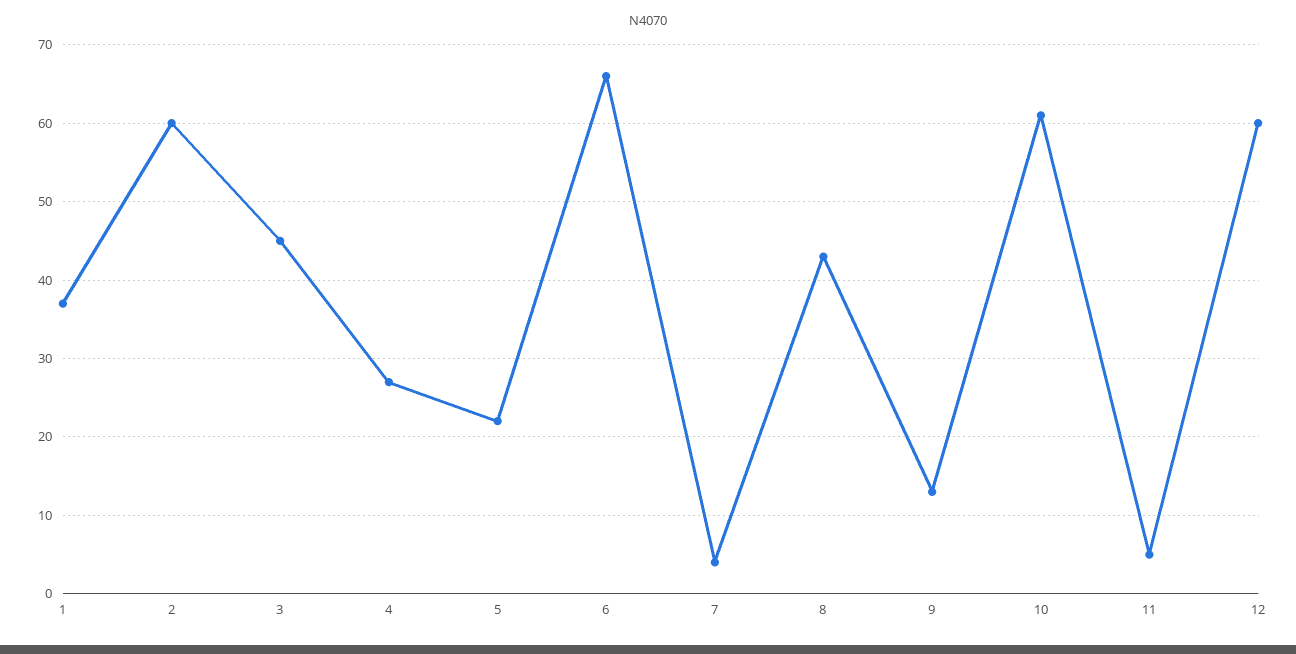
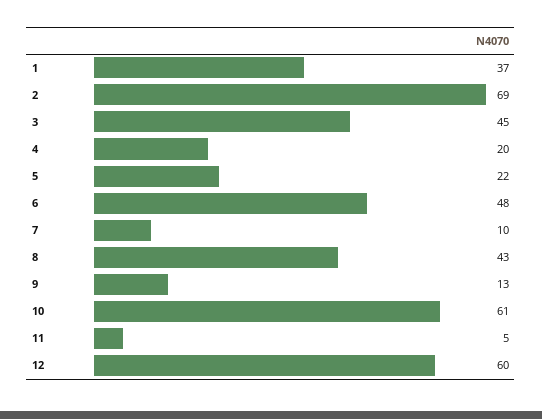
  {
    "1": 37,
-   "2": 60,
+   "2": 69,
    "3": 45,
-   "4": 27,
+   "4": 20,
    "5": 22,
-   "6": 66,
+   "6": 48,
-   "7": 4,
+   "7": 10,
    "8": 43,
    "9": 13,
    "10": 61,
    "11": 5,
    "12": 60
  }

